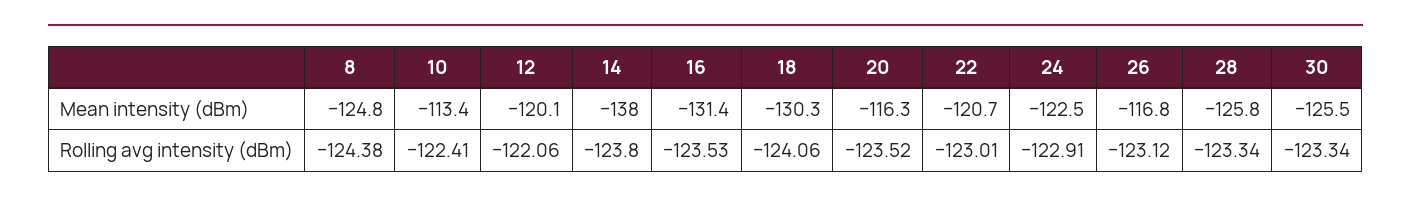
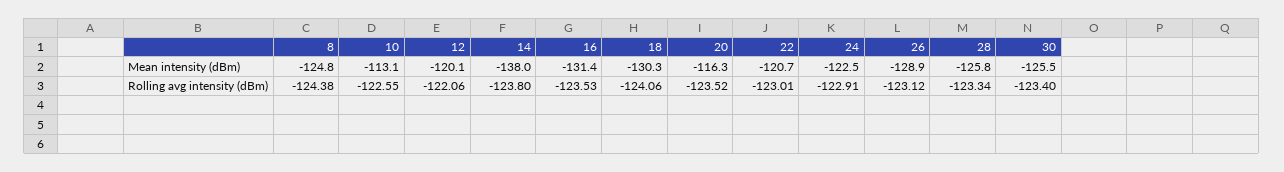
  {
    "8": {
      "Mean intensity (dBm)": -124.8,
      "Rolling avg intensity (dBm)": -124.38
    },
    "10": {
-     "Mean intensity (dBm)": -113.4,
+     "Mean intensity (dBm)": -113.1,
-     "Rolling avg intensity (dBm)": -122.41
+     "Rolling avg intensity (dBm)": -122.55
    },
    "12": {
      "Mean intensity (dBm)": -120.1,
      "Rolling avg intensity (dBm)": -122.06
    },
    "14": {
      "Mean intensity (dBm)": -138,
      "Rolling avg intensity (dBm)": -123.8
    },
    "16": {
      "Mean intensity (dBm)": -131.4,
      "Rolling avg intensity (dBm)": -123.53
    },
    "18": {
      "Mean intensity (dBm)": -130.3,
      "Rolling avg intensity (dBm)": -124.06
    },
    "20": {
      "Mean intensity (dBm)": -116.3,
      "Rolling avg intensity (dBm)": -123.52
    },
    "22": {
      "Mean intensity (dBm)": -120.7,
      "Rolling avg intensity (dBm)": -123.01
    },
    "24": {
      "Mean intensity (dBm)": -122.5,
      "Rolling avg intensity (dBm)": -122.91
    },
    "26": {
-     "Mean intensity (dBm)": -116.8,
+     "Mean intensity (dBm)": -128.9,
      "Rolling avg intensity (dBm)": -123.12
    },
    "28": {
      "Mean intensity (dBm)": -125.8,
      "Rolling avg intensity (dBm)": -123.34
    },
    "30": {
      "Mean intensity (dBm)": -125.5,
-     "Rolling avg intensity (dBm)": -123.34
+     "Rolling avg intensity (dBm)": -123.4
    }
  }

